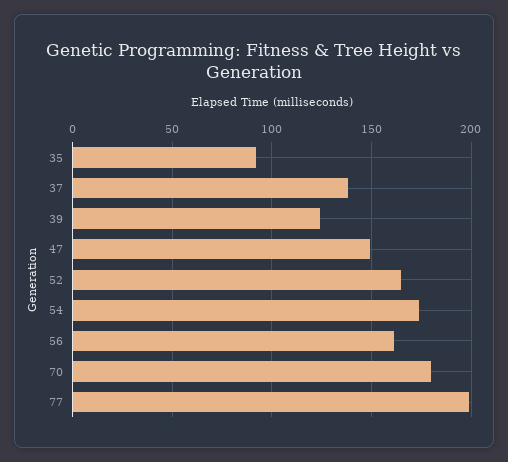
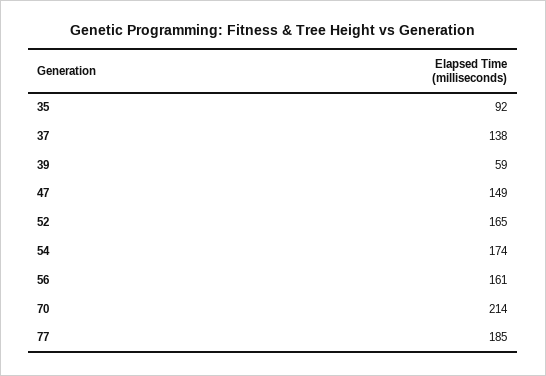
  {
    "35": 92,
    "37": 138,
-   "39": 125,
+   "39": 59,
    "47": 149,
    "52": 165,
    "54": 174,
    "56": 161,
-   "70": 180,
+   "70": 214,
-   "77": 200
+   "77": 185
  }

